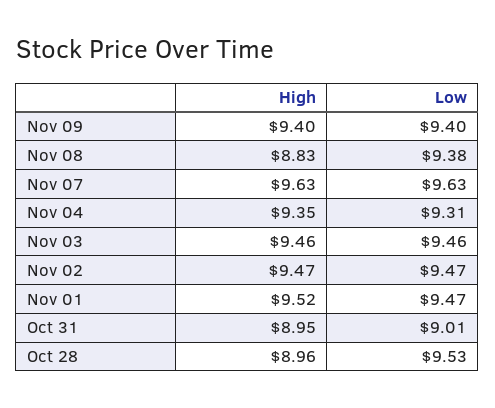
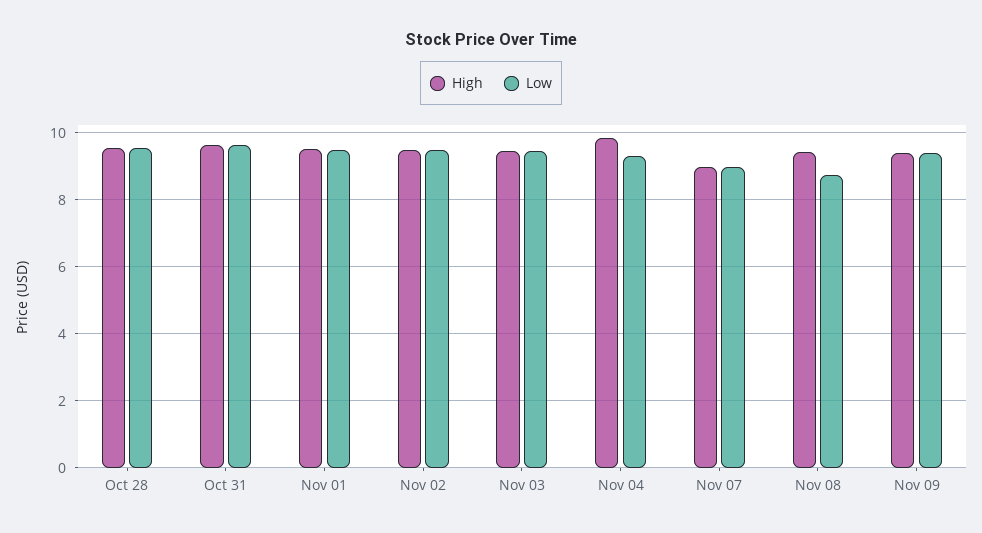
  {
    "High": {
      "Nov 09": 9.4,
-     "Nov 08": 8.83,
+     "Nov 08": 9.4,
-     "Nov 07": 9.63,
+     "Nov 07": 9,
-     "Nov 04": 9.35,
+     "Nov 04": 9.8,
      "Nov 03": 9.46,
      "Nov 02": 9.47,
      "Nov 01": 9.52,
-     "Oct 31": 8.95,
+     "Oct 31": 9.6,
-     "Oct 28": 8.96
+     "Oct 28": 9.6
    },
    "Low": {
      "Nov 09": 9.4,
-     "Nov 08": 9.38,
+     "Nov 08": 8.8,
-     "Nov 07": 9.63,
+     "Nov 07": 9,
      "Nov 04": 9.31,
      "Nov 03": 9.46,
      "Nov 02": 9.47,
      "Nov 01": 9.47,
-     "Oct 31": 9.01,
+     "Oct 31": 9.6,
      "Oct 28": 9.53
    }
  }

